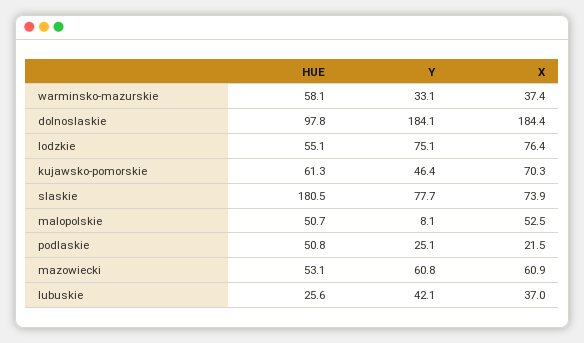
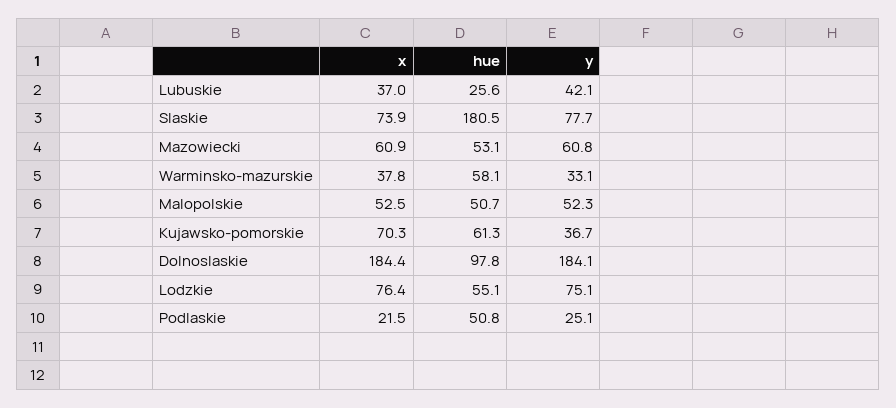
  {
    "HUE": {
      "warminsko-mazurskie": 58.1,
      "dolnoslaskie": 97.8,
      "lodzkie": 55.1,
      "kujawsko-pomorskie": 61.3,
      "slaskie": 180.5,
      "malopolskie": 50.7,
      "podlaskie": 50.8,
      "mazowiecki": 53.1,
      "lubuskie": 25.6
    },
    "Y": {
      "warminsko-mazurskie": 33.1,
      "dolnoslaskie": 184.1,
      "lodzkie": 75.1,
-     "kujawsko-pomorskie": 46.4,
+     "kujawsko-pomorskie": 36.7,
      "slaskie": 77.7,
-     "malopolskie": 8.1,
+     "malopolskie": 52.3,
      "podlaskie": 25.1,
      "mazowiecki": 60.8,
      "lubuskie": 42.1
    },
    "X": {
-     "warminsko-mazurskie": 37.4,
+     "warminsko-mazurskie": 37.8,
      "dolnoslaskie": 184.4,
      "lodzkie": 76.4,
      "kujawsko-pomorskie": 70.3,
      "slaskie": 73.9,
      "malopolskie": 52.5,
      "podlaskie": 21.5,
      "mazowiecki": 60.9,
      "lubuskie": 37
    }
  }

